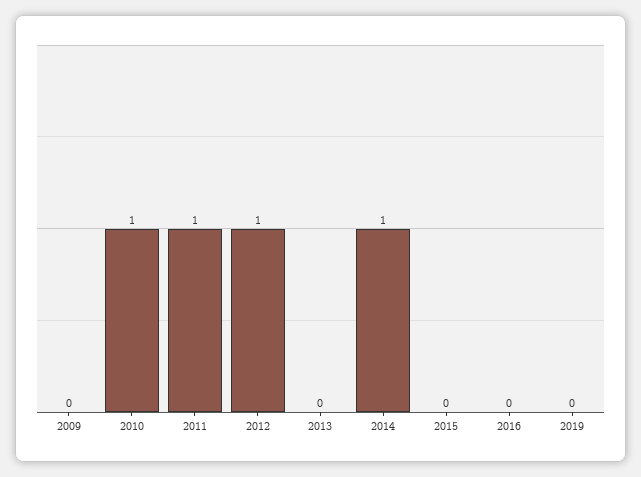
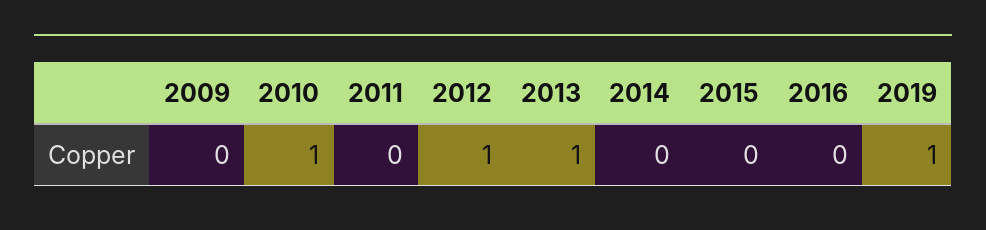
  {
    "2009": 0,
    "2010": 1,
-   "2011": 1,
+   "2011": 0,
    "2012": 1,
-   "2013": 0,
+   "2013": 1,
-   "2014": 1,
+   "2014": 0,
    "2015": 0,
    "2016": 0,
-   "2019": 0
+   "2019": 1
  }

